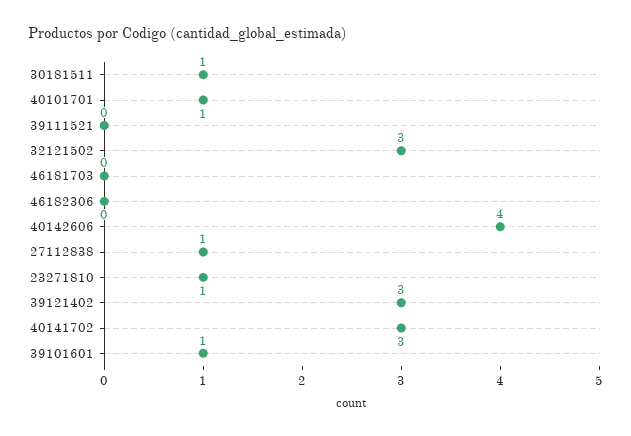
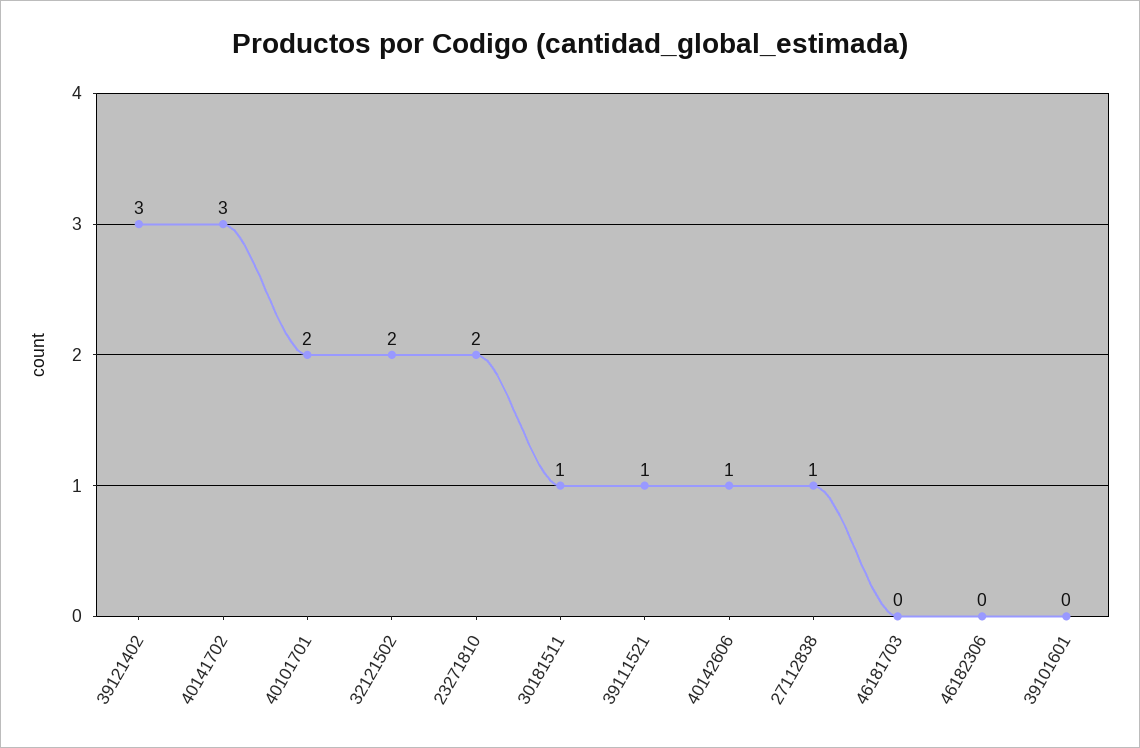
  {
    "30181511": 1,
-   "40101701": 1,
+   "40101701": 2,
-   "39111521": 0,
+   "39111521": 1,
-   "32121502": 3,
+   "32121502": 2,
    "46181703": 0,
    "46182306": 0,
-   "40142606": 4,
+   "40142606": 1,
    "27112838": 1,
-   "23271810": 1,
+   "23271810": 2,
    "39121402": 3,
    "40141702": 3,
-   "39101601": 1
+   "39101601": 0
  }

